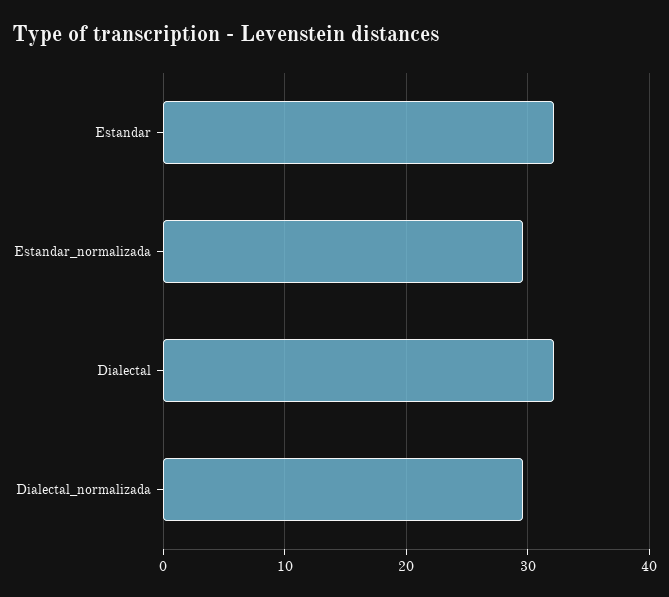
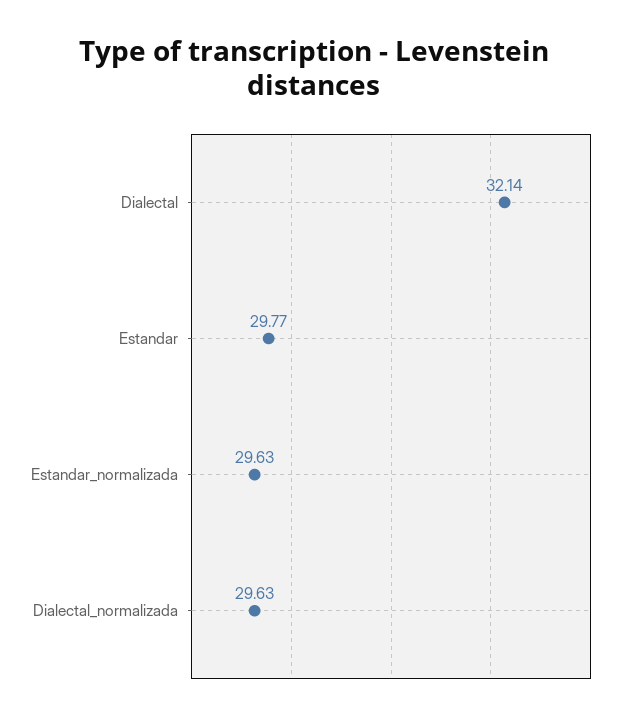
  {
-   "Estandar": 32,
+   "Estandar": 29.77,
    "Estandar_normalizada": 29.63,
    "Dialectal": 32.14,
    "Dialectal_normalizada": 29.63
  }

